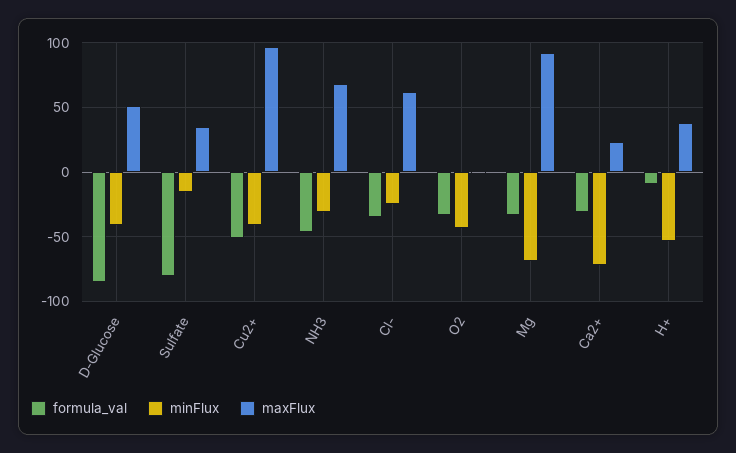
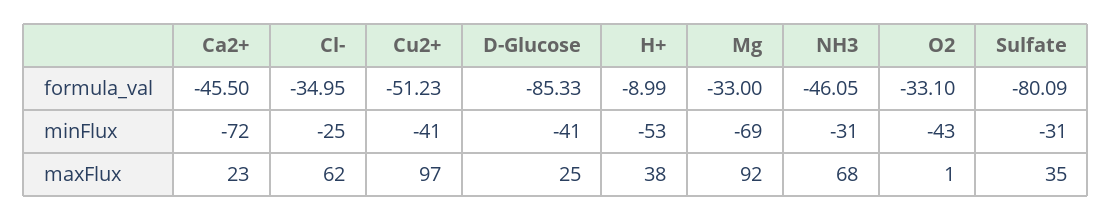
  {
    "formula_val": {
      "D-Glucose": -85.33,
      "Sulfate": -80.09,
      "Cu2+": -51.23,
      "NH3": -46.05,
      "Cl-": -34.95,
      "O2": -33.1,
      "Mg": -33,
-     "Ca2+": -30,
+     "Ca2+": -45.5,
      "H+": -8.99
    },
    "minFlux": {
      "D-Glucose": -41,
-     "Sulfate": -15,
+     "Sulfate": -31,
      "Cu2+": -41,
      "NH3": -31,
      "Cl-": -25,
      "O2": -43,
      "Mg": -69,
      "Ca2+": -72,
      "H+": -53
    },
    "maxFlux": {
-     "D-Glucose": 50,
+     "D-Glucose": 25,
      "Sulfate": 35,
      "Cu2+": 97,
      "NH3": 68,
      "Cl-": 62,
      "O2": 1,
      "Mg": 92,
      "Ca2+": 23,
      "H+": 38
    }
  }

